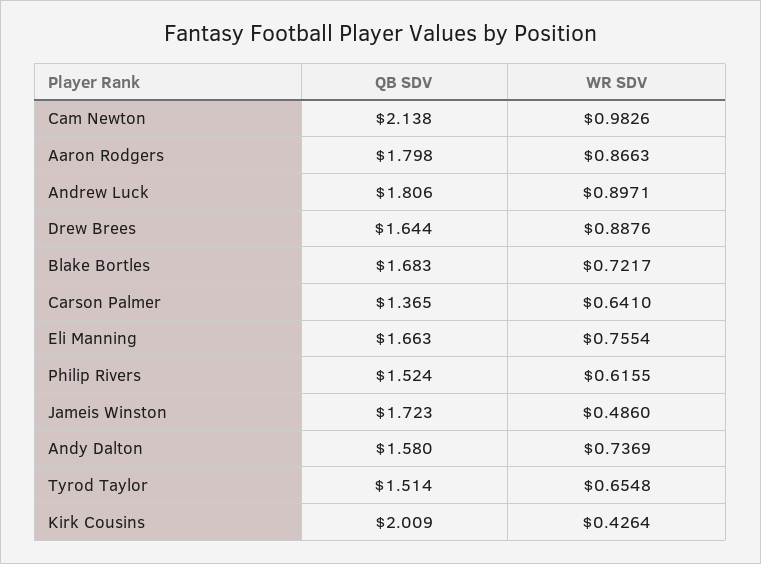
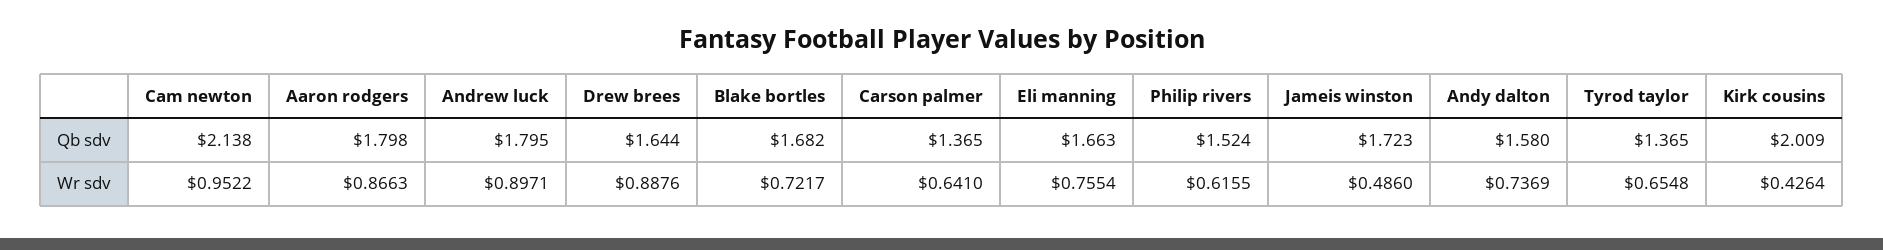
  {
    "QB SDV": {
      "Cam Newton": 2.138,
      "Aaron Rodgers": 1.798,
-     "Andrew Luck": 1.806,
+     "Andrew Luck": 1.795,
      "Drew Brees": 1.644,
-     "Blake Bortles": 1.683,
+     "Blake Bortles": 1.682,
      "Carson Palmer": 1.365,
      "Eli Manning": 1.663,
      "Philip Rivers": 1.524,
      "Jameis Winston": 1.723,
      "Andy Dalton": 1.58,
-     "Tyrod Taylor": 1.514,
+     "Tyrod Taylor": 1.365,
      "Kirk Cousins": 2.009
    },
    "WR SDV": {
-     "Cam Newton": 0.9826,
+     "Cam Newton": 0.9522,
      "Aaron Rodgers": 0.8663,
      "Andrew Luck": 0.8971,
      "Drew Brees": 0.8876,
      "Blake Bortles": 0.7217,
      "Carson Palmer": 0.641,
      "Eli Manning": 0.7554,
      "Philip Rivers": 0.6155,
      "Jameis Winston": 0.486,
      "Andy Dalton": 0.7369,
      "Tyrod Taylor": 0.6548,
      "Kirk Cousins": 0.4264
    }
  }

